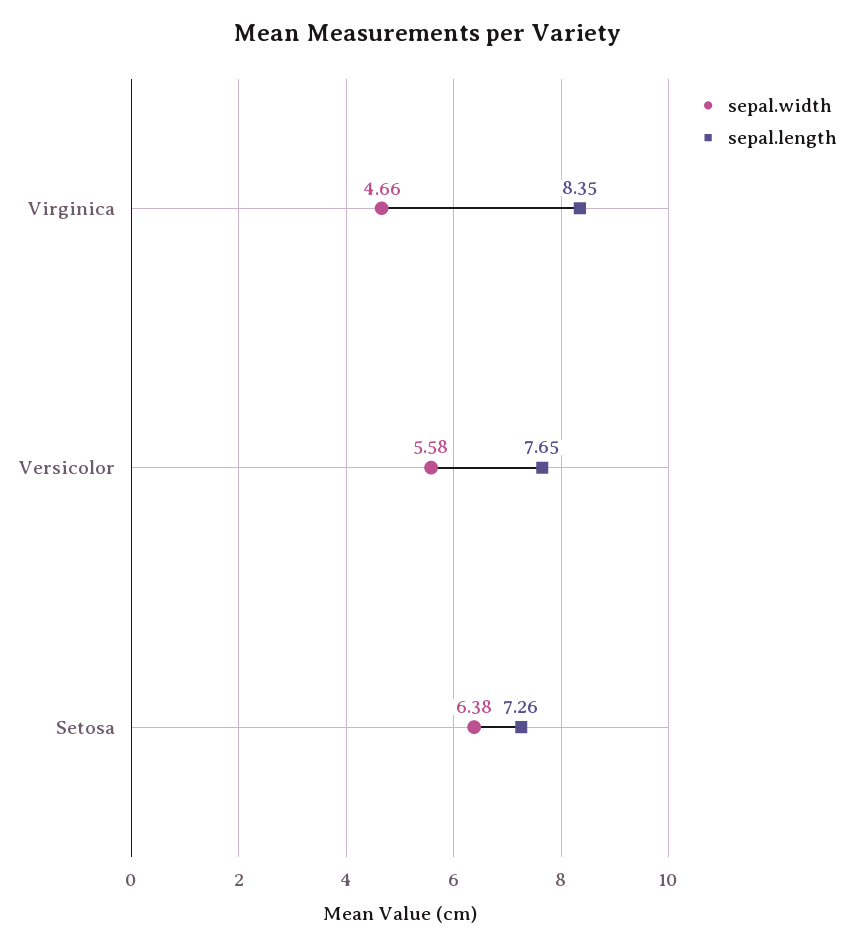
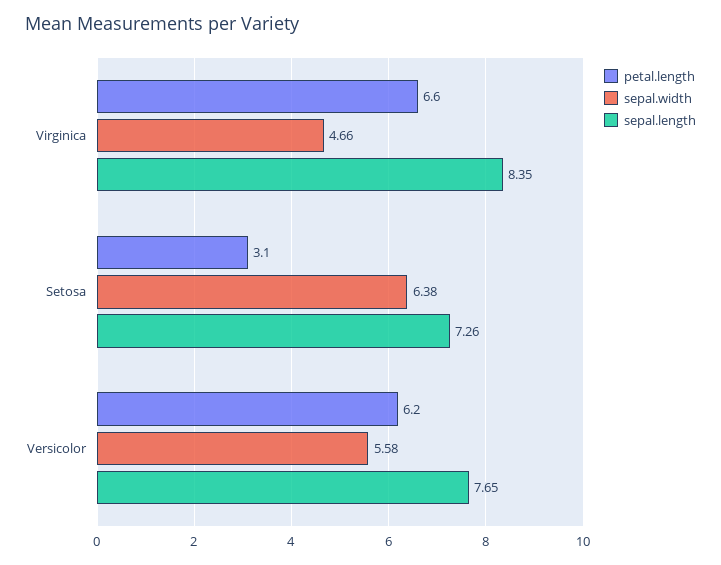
  {
    "sepal.width": {
      "Virginica": 4.66,
      "Versicolor": 5.58,
      "Setosa": 6.38
    },
    "sepal.length": {
      "Virginica": 8.35,
      "Versicolor": 7.65,
      "Setosa": 7.26
-   }
+   },
+   "petal.length": {
+     "Virginica": 6.6,
+     "Setosa": 3.1,
+     "Versicolor": 6.2
+   }
  }

